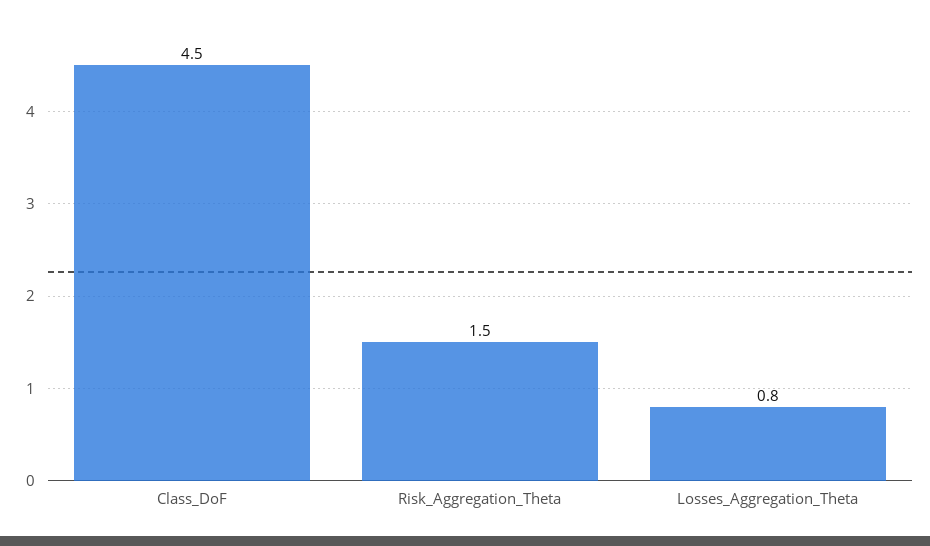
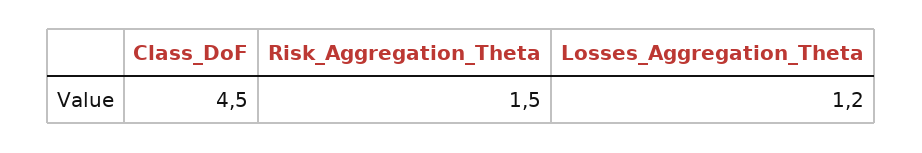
  {
    "Class_DoF": 4.5,
    "Risk_Aggregation_Theta": 1.5,
-   "Losses_Aggregation_Theta": 0.8
+   "Losses_Aggregation_Theta": 1.2
  }

